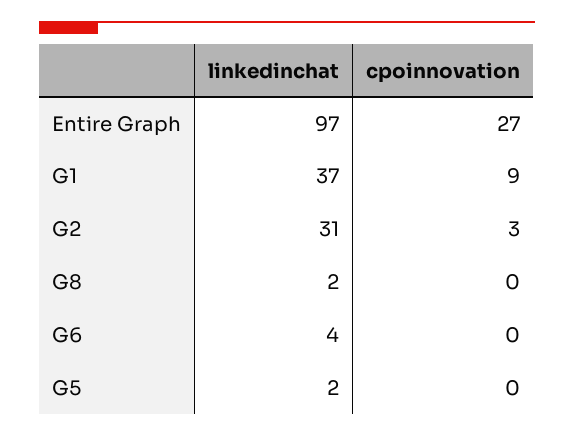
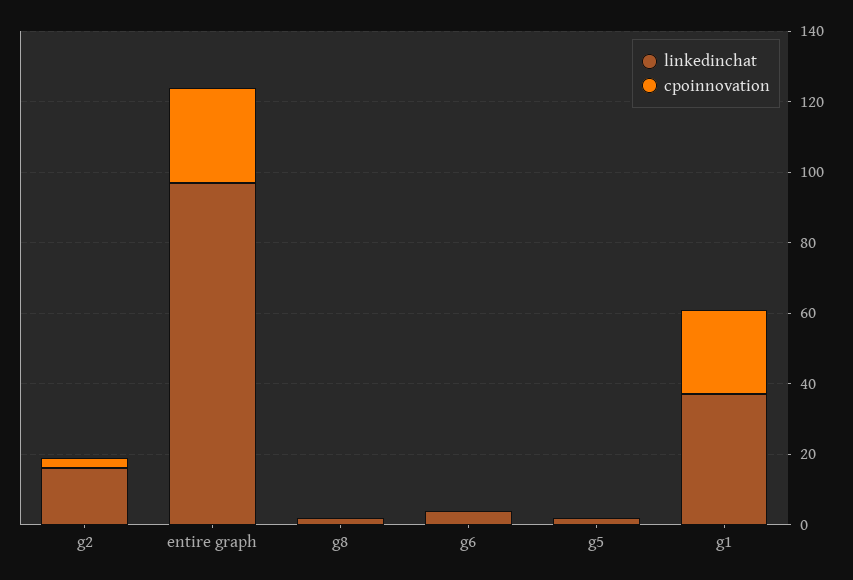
  {
    "linkedinchat": {
      "Entire Graph": 97,
      "G1": 37,
-     "G2": 31,
+     "G2": 15,
      "G8": 2,
      "G6": 4,
      "G5": 2
    },
    "cpoinnovation": {
      "Entire Graph": 27,
-     "G1": 9,
+     "G1": 25,
      "G2": 3,
      "G8": 0,
      "G6": 0,
      "G5": 0
    }
  }

